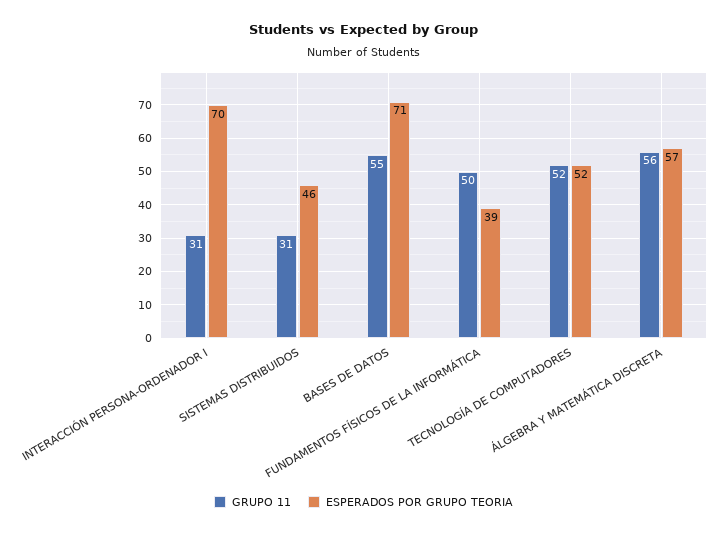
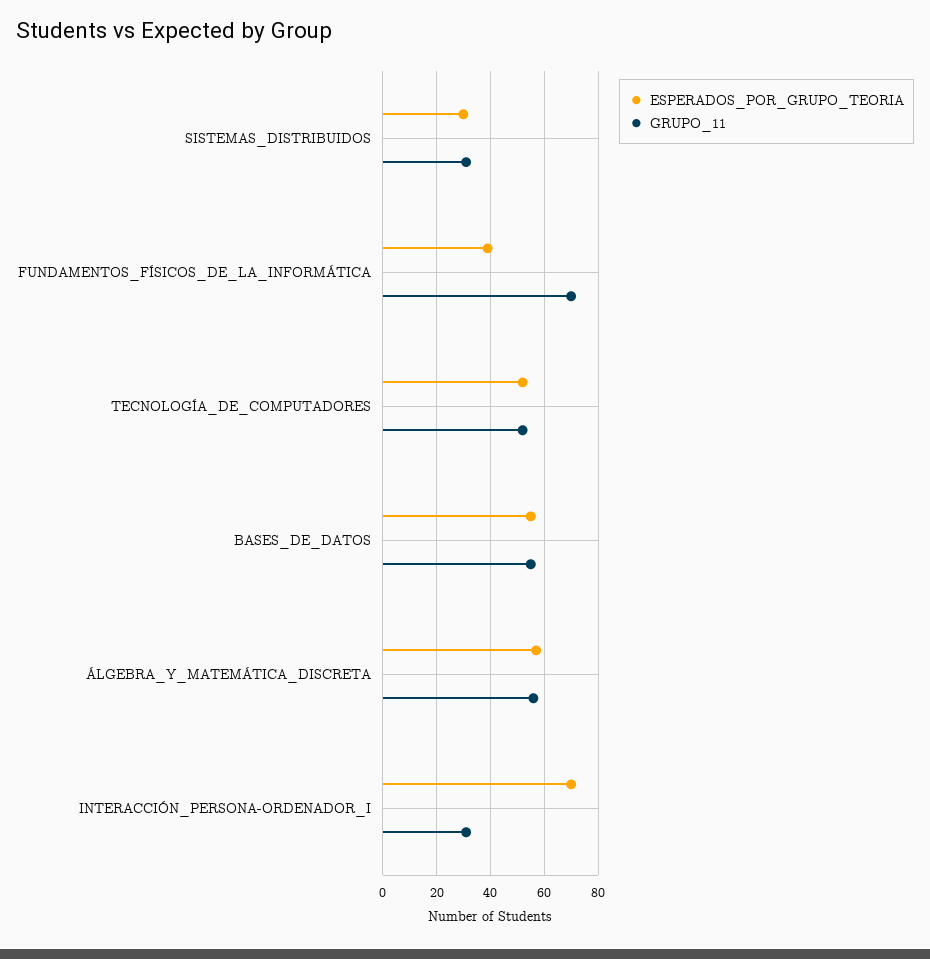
  {
    "GRUPO 11": {
      "INTERACCIÓN PERSONA-ORDENADOR I": 31,
      "SISTEMAS DISTRIBUIDOS": 31,
      "BASES DE DATOS": 55,
-     "FUNDAMENTOS FÍSICOS DE LA INFORMÁTICA": 50,
+     "FUNDAMENTOS FÍSICOS DE LA INFORMÁTICA": 70,
      "TECNOLOGÍA DE COMPUTADORES": 52,
      "ÁLGEBRA Y MATEMÁTICA DISCRETA": 56
    },
    "ESPERADOS POR GRUPO TEORIA": {
      "INTERACCIÓN PERSONA-ORDENADOR I": 70,
-     "SISTEMAS DISTRIBUIDOS": 46,
+     "SISTEMAS DISTRIBUIDOS": 30,
-     "BASES DE DATOS": 71,
+     "BASES DE DATOS": 55,
      "FUNDAMENTOS FÍSICOS DE LA INFORMÁTICA": 39,
      "TECNOLOGÍA DE COMPUTADORES": 52,
      "ÁLGEBRA Y MATEMÁTICA DISCRETA": 57
    }
  }

